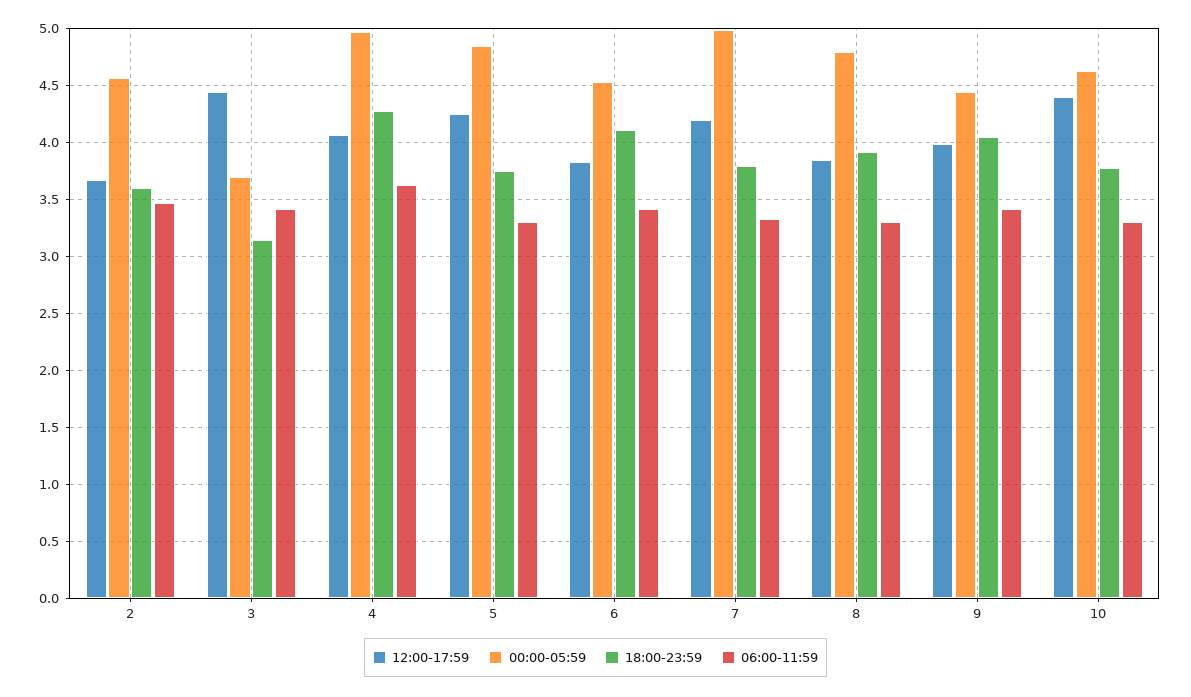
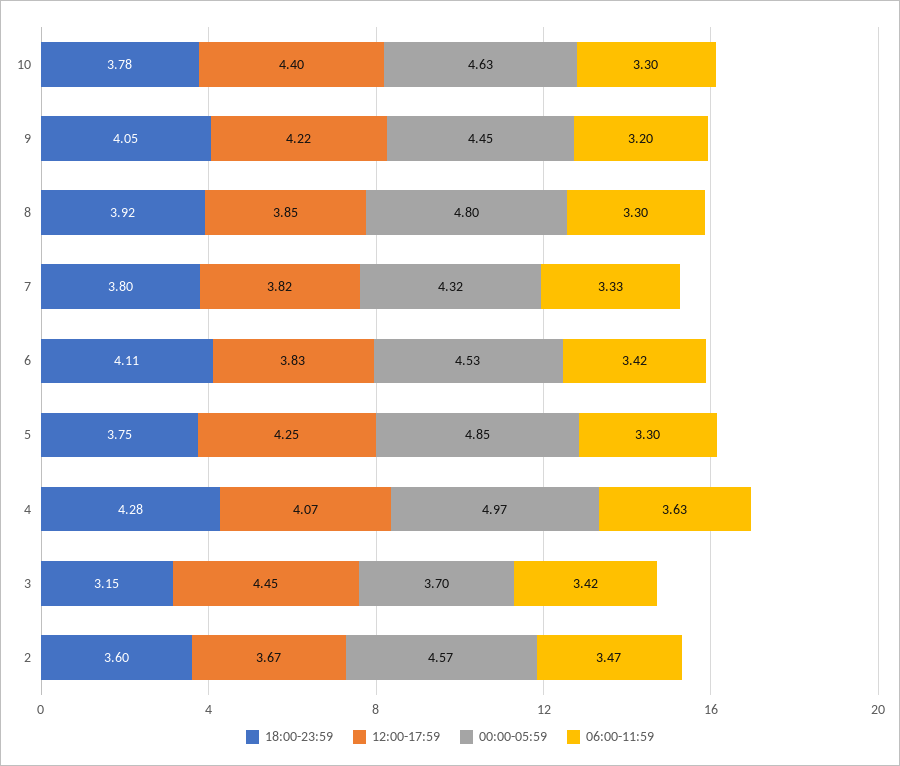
  {
    "12:00-17:59": {
      "2": 3.67,
      "3": 4.45,
      "4": 4.07,
      "5": 4.25,
      "6": 3.83,
-     "7": 4.2,
+     "7": 3.82,
      "8": 3.85,
-     "9": 4,
+     "9": 4.22,
      "10": 4.4
    },
    "00:00-05:59": {
      "2": 4.57,
      "3": 3.7,
      "4": 4.97,
      "5": 4.85,
      "6": 4.53,
-     "7": 5,
+     "7": 4.32,
      "8": 4.8,
      "9": 4.45,
      "10": 4.63
    },
    "18:00-23:59": {
      "2": 3.6,
      "3": 3.15,
      "4": 4.28,
      "5": 3.75,
      "6": 4.11,
      "7": 3.8,
      "8": 3.92,
      "9": 4.05,
      "10": 3.78
    },
    "06:00-11:59": {
      "2": 3.47,
      "3": 3.42,
      "4": 3.63,
      "5": 3.3,
      "6": 3.42,
      "7": 3.33,
      "8": 3.3,
-     "9": 3.4,
+     "9": 3.2,
      "10": 3.3
    }
  }

